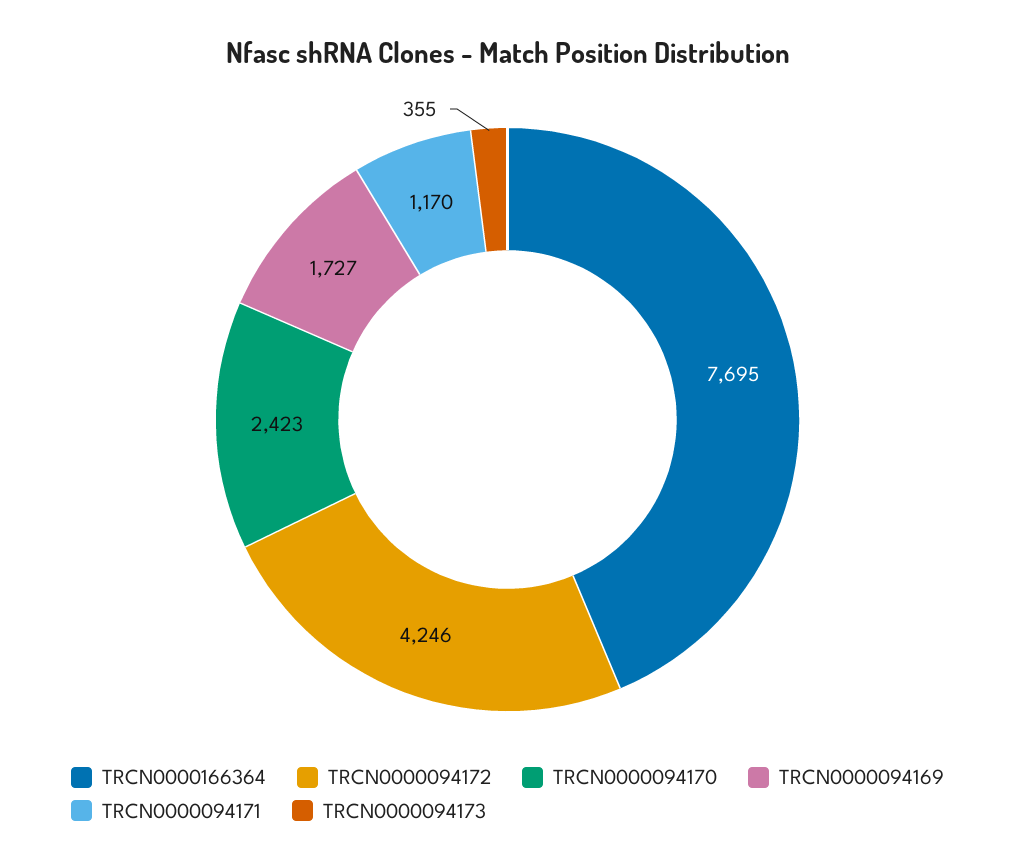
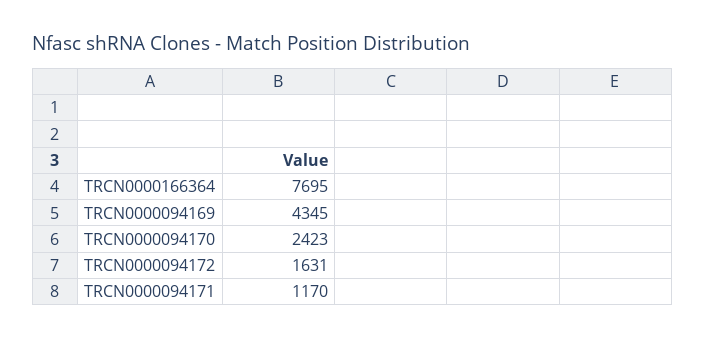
  {
    "TRCN0000166364": 7695,
-   "TRCN0000094172": 4246,
+   "TRCN0000094172": 1631,
    "TRCN0000094170": 2423,
-   "TRCN0000094169": 1727,
+   "TRCN0000094169": 4345,
-   "TRCN0000094171": 1170,
+   "TRCN0000094171": 1170
-   "TRCN0000094173": 355
  }

